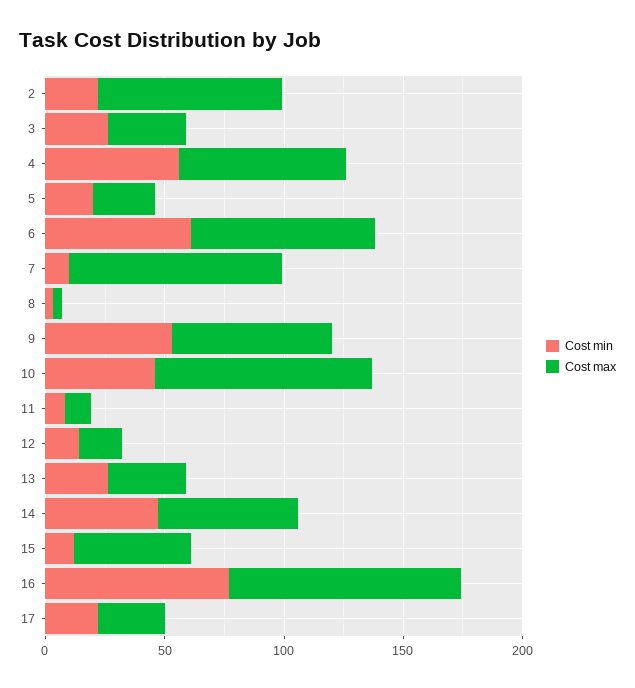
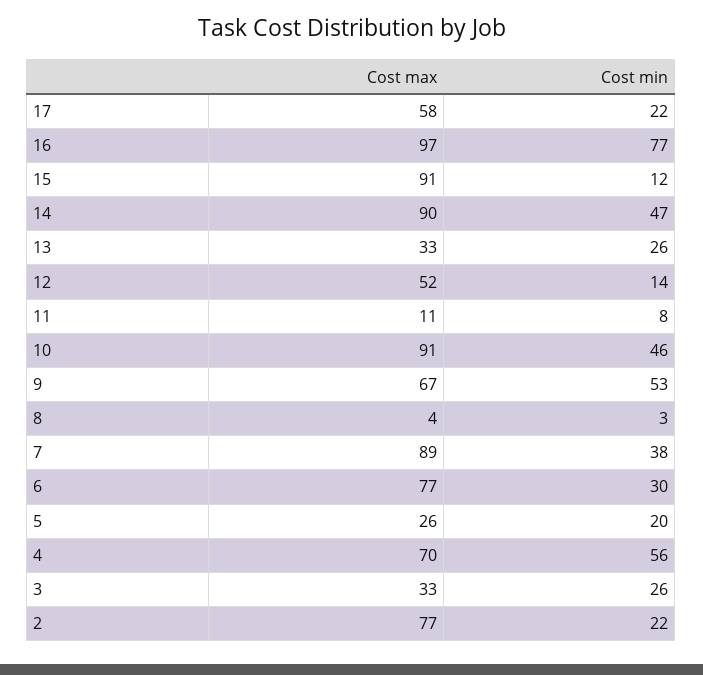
  {
    "Cost min": {
      "2": 22,
      "3": 26,
      "4": 56,
      "5": 20,
-     "6": 60,
+     "6": 30,
-     "7": 10,
+     "7": 38,
      "8": 3,
      "9": 53,
      "10": 46,
      "11": 8,
      "12": 14,
      "13": 26,
      "14": 47,
      "15": 12,
      "16": 77,
      "17": 22
    },
    "Cost max": {
      "2": 77,
      "3": 33,
      "4": 70,
      "5": 26,
      "6": 77,
      "7": 89,
      "8": 4,
      "9": 67,
      "10": 91,
      "11": 11,
-     "12": 20,
+     "12": 52,
      "13": 33,
-     "14": 60,
+     "14": 90,
-     "15": 50,
+     "15": 91,
      "16": 97,
-     "17": 30
+     "17": 58
    }
  }

